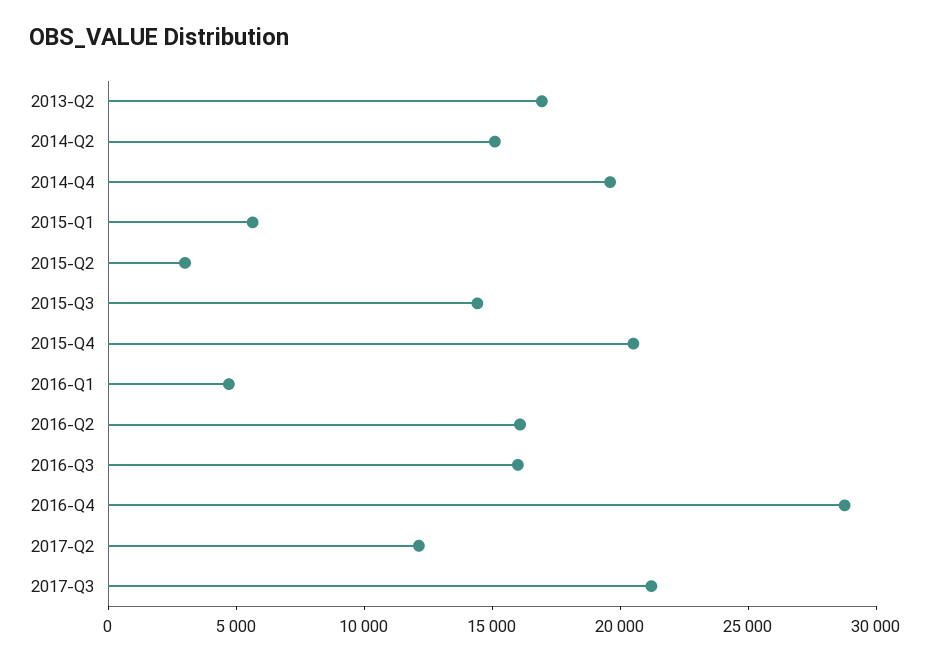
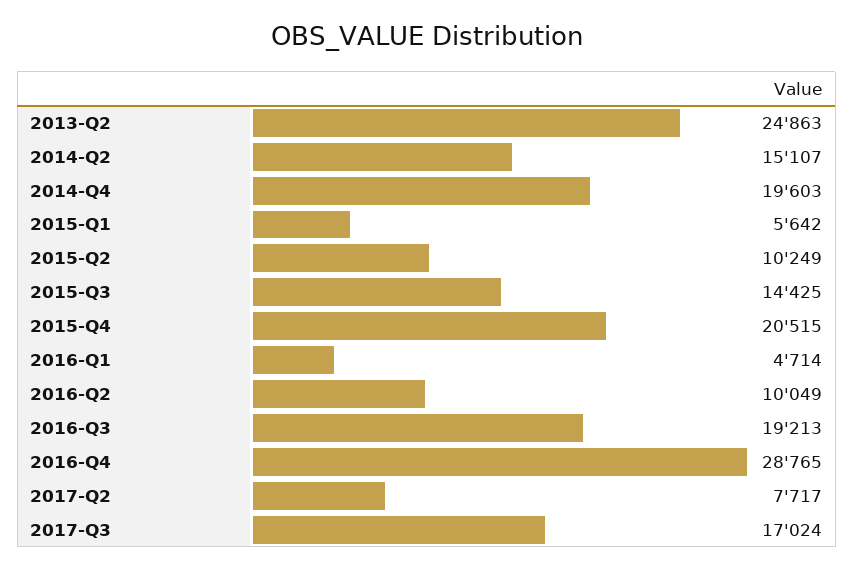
  {
-   "2013-Q2": 17000,
+   "2013-Q2": 24863,
    "2014-Q2": 15107,
    "2014-Q4": 19603,
    "2015-Q1": 5642,
-   "2015-Q2": 3000,
+   "2015-Q2": 10249,
    "2015-Q3": 14425,
    "2015-Q4": 20515,
    "2016-Q1": 4714,
-   "2016-Q2": 16000,
+   "2016-Q2": 10049,
-   "2016-Q3": 16000,
+   "2016-Q3": 19213,
    "2016-Q4": 28765,
-   "2017-Q2": 12000,
+   "2017-Q2": 7717,
-   "2017-Q3": 21000
+   "2017-Q3": 17024
  }

